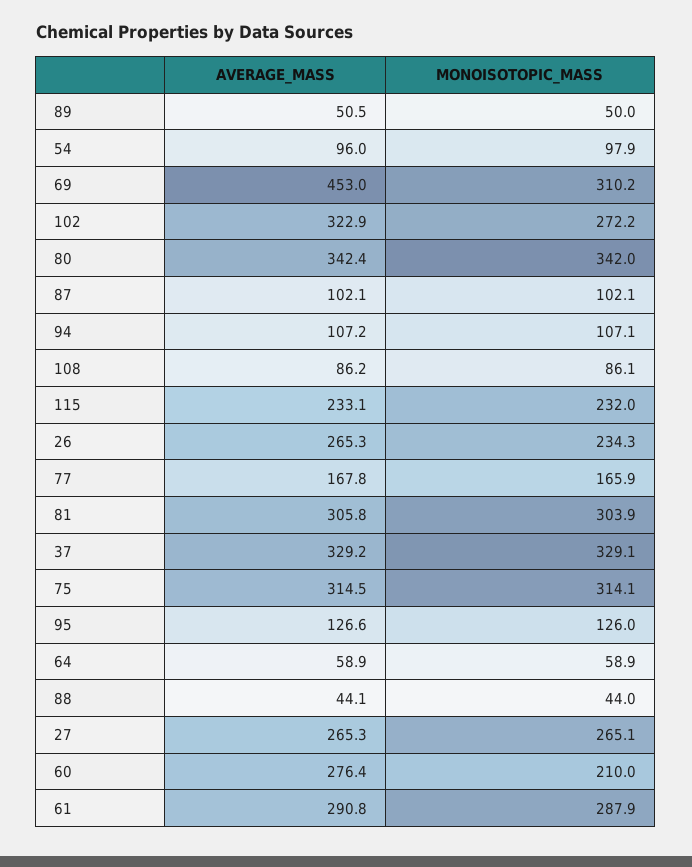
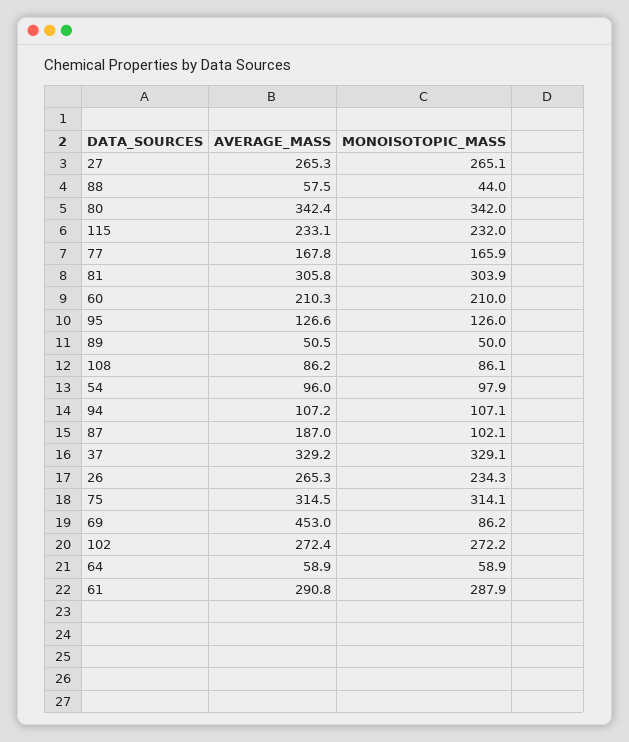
  {
    "AVERAGE_MASS": {
      "89": 50.5,
      "54": 96,
      "69": 453,
-     "102": 322.9,
+     "102": 272.4,
      "80": 342.4,
-     "87": 102.1,
+     "87": 187,
      "94": 107.2,
      "108": 86.2,
      "115": 233.1,
      "26": 265.3,
      "77": 167.8,
      "81": 305.8,
      "37": 329.2,
      "75": 314.5,
      "95": 126.6,
      "64": 58.9,
-     "88": 44.1,
+     "88": 57.5,
      "27": 265.3,
-     "60": 276.4,
+     "60": 210.3,
      "61": 290.8
    },
    "MONOISOTOPIC_MASS": {
      "89": 50,
      "54": 97.9,
-     "69": 310.2,
+     "69": 86.2,
      "102": 272.2,
      "80": 342,
      "87": 102.1,
      "94": 107.1,
      "108": 86.1,
      "115": 232,
      "26": 234.3,
      "77": 165.9,
      "81": 303.9,
      "37": 329.1,
      "75": 314.1,
      "95": 126,
      "64": 58.9,
      "88": 44,
      "27": 265.1,
      "60": 210,
      "61": 287.9
    }
  }

